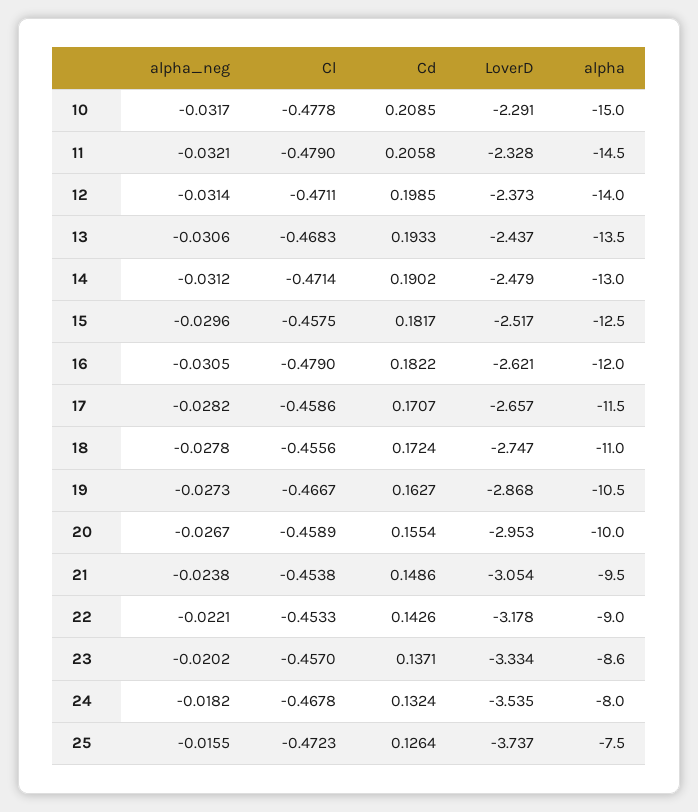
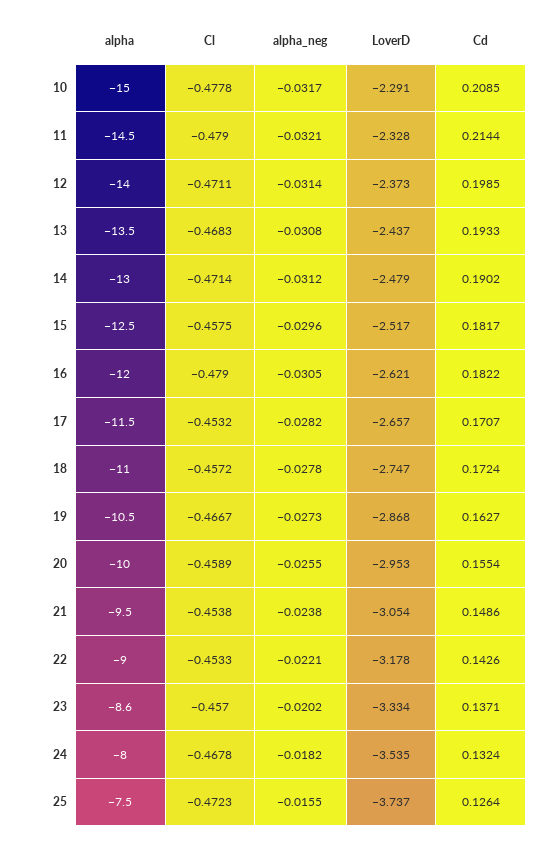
  {
    "alpha_neg": {
      "10": -0.0317,
      "11": -0.0321,
      "12": -0.0314,
-     "13": -0.0306,
+     "13": -0.0308,
      "14": -0.0312,
      "15": -0.0296,
      "16": -0.0305,
      "17": -0.0282,
      "18": -0.0278,
      "19": -0.0273,
-     "20": -0.0267,
+     "20": -0.0255,
      "21": -0.0238,
      "22": -0.0221,
      "23": -0.0202,
      "24": -0.0182,
      "25": -0.0155
    },
    "Cl": {
      "10": -0.4778,
      "11": -0.479,
      "12": -0.4711,
      "13": -0.4683,
      "14": -0.4714,
      "15": -0.4575,
      "16": -0.479,
-     "17": -0.4586,
+     "17": -0.4532,
-     "18": -0.4556,
+     "18": -0.4572,
      "19": -0.4667,
      "20": -0.4589,
      "21": -0.4538,
      "22": -0.4533,
      "23": -0.457,
      "24": -0.4678,
      "25": -0.4723
    },
    "Cd": {
      "10": 0.2085,
-     "11": 0.2058,
+     "11": 0.2144,
      "12": 0.1985,
      "13": 0.1933,
      "14": 0.1902,
      "15": 0.1817,
      "16": 0.1822,
      "17": 0.1707,
      "18": 0.1724,
      "19": 0.1627,
      "20": 0.1554,
      "21": 0.1486,
      "22": 0.1426,
      "23": 0.1371,
      "24": 0.1324,
      "25": 0.1264
    },
    "LoverD": {
      "10": -2.291,
      "11": -2.328,
      "12": -2.373,
      "13": -2.437,
      "14": -2.479,
      "15": -2.517,
      "16": -2.621,
      "17": -2.657,
      "18": -2.747,
      "19": -2.868,
      "20": -2.953,
      "21": -3.054,
      "22": -3.178,
      "23": -3.334,
      "24": -3.535,
      "25": -3.737
    },
    "alpha": {
      "10": -15,
      "11": -14.5,
      "12": -14,
      "13": -13.5,
      "14": -13,
      "15": -12.5,
      "16": -12,
      "17": -11.5,
      "18": -11,
      "19": -10.5,
      "20": -10,
      "21": -9.5,
      "22": -9,
      "23": -8.6,
      "24": -8,
      "25": -7.5
    }
  }

